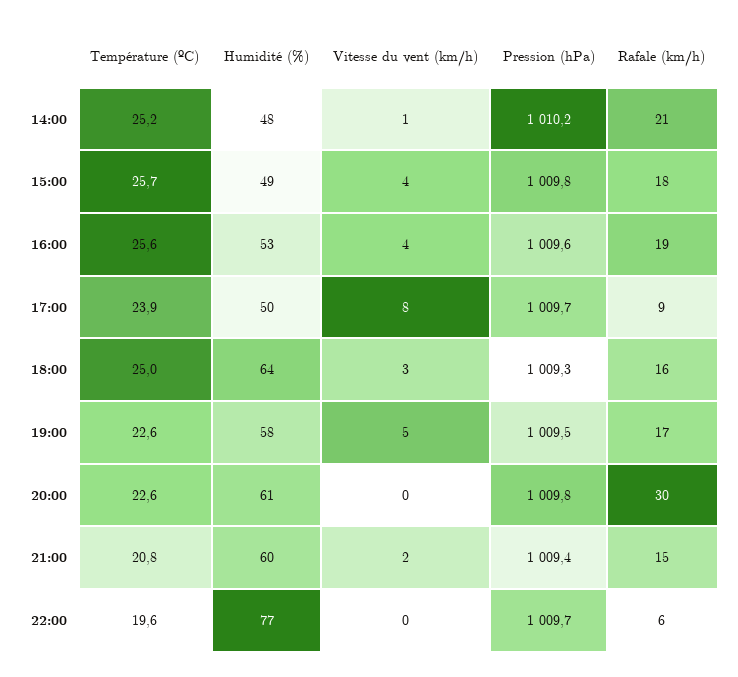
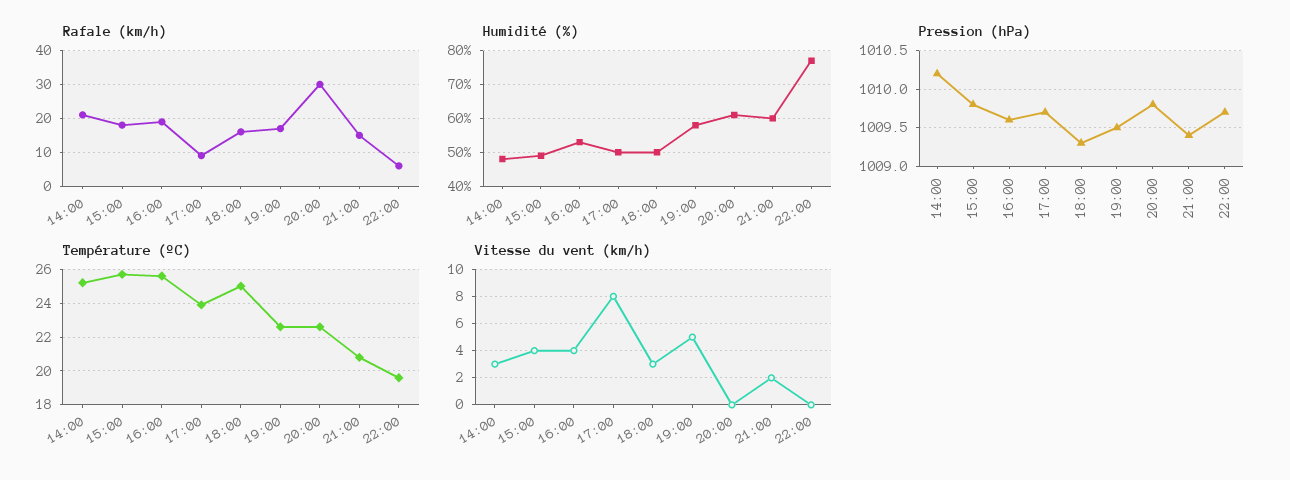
  {
    "Température (ºC)": {
      "14:00": 25.2,
      "15:00": 25.7,
      "16:00": 25.6,
      "17:00": 23.9,
      "18:00": 25,
      "19:00": 22.6,
      "20:00": 22.6,
      "21:00": 20.8,
      "22:00": 19.6
    },
    "Humidité (%)": {
      "14:00": 48,
      "15:00": 49,
      "16:00": 53,
      "17:00": 50,
-     "18:00": 64,
+     "18:00": 50,
      "19:00": 58,
      "20:00": 61,
      "21:00": 60,
      "22:00": 77
    },
    "Vitesse du vent (km/h)": {
-     "14:00": 1,
+     "14:00": 3,
      "15:00": 4,
      "16:00": 4,
      "17:00": 8,
      "18:00": 3,
      "19:00": 5,
      "20:00": 0,
      "21:00": 2,
      "22:00": 0
    },
    "Pression (hPa)": {
      "14:00": 1010.2,
      "15:00": 1009.8,
      "16:00": 1009.6,
      "17:00": 1009.7,
      "18:00": 1009.3,
      "19:00": 1009.5,
      "20:00": 1009.8,
      "21:00": 1009.4,
      "22:00": 1009.7
    },
    "Rafale (km/h)": {
      "14:00": 21,
      "15:00": 18,
      "16:00": 19,
      "17:00": 9,
      "18:00": 16,
      "19:00": 17,
      "20:00": 30,
      "21:00": 15,
      "22:00": 6
    }
  }

